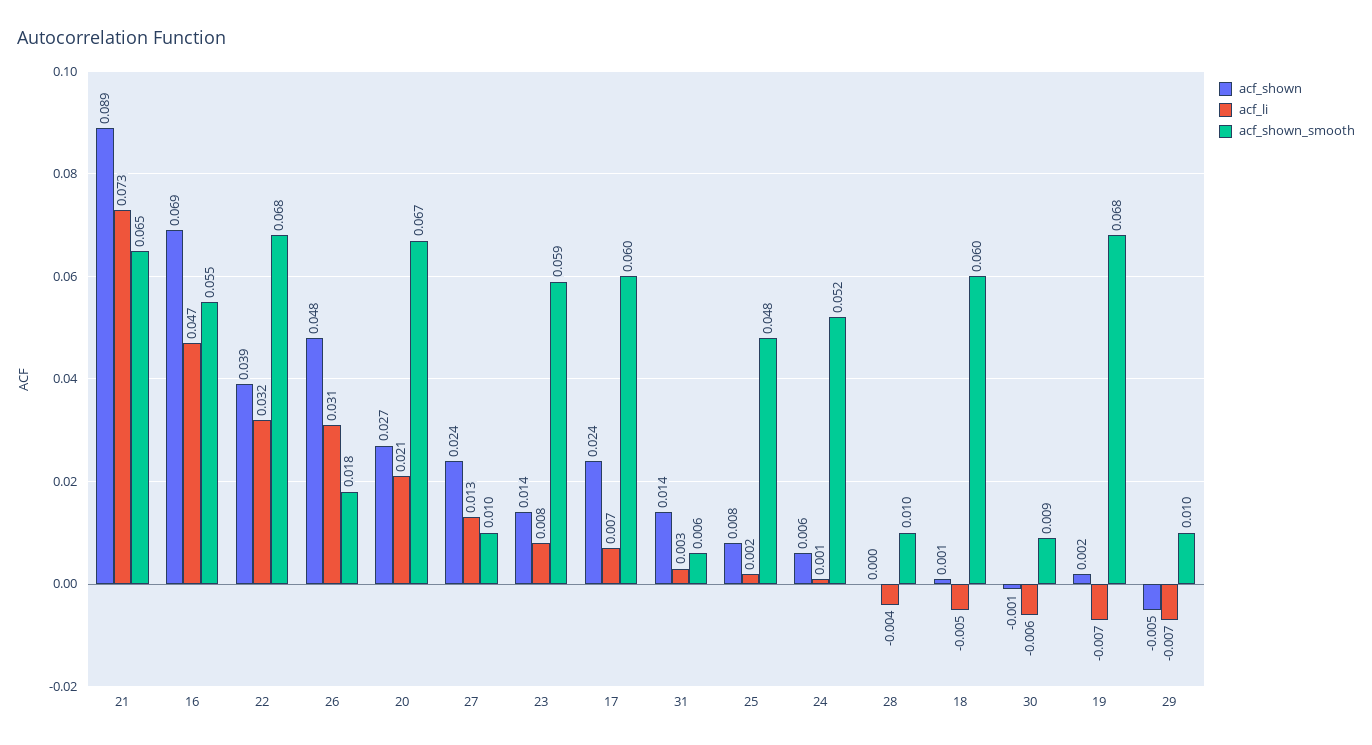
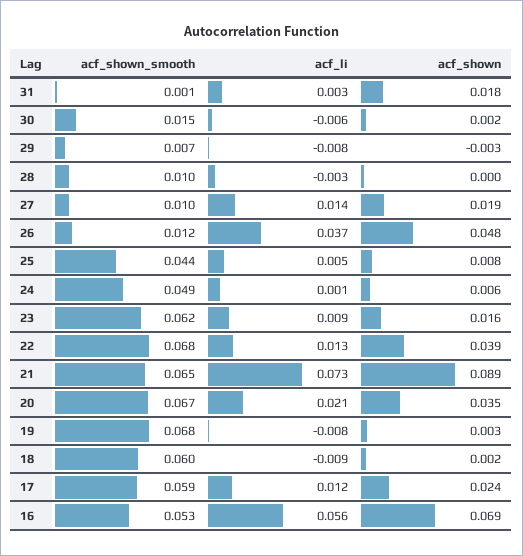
  {
    "acf_shown": {
      "21": 0.089,
      "16": 0.069,
      "22": 0.039,
      "26": 0.048,
-     "20": 0.027,
+     "20": 0.035,
-     "27": 0.024,
+     "27": 0.019,
-     "23": 0.014,
+     "23": 0.016,
      "17": 0.024,
-     "31": 0.014,
+     "31": 0.018,
      "25": 0.008,
      "24": 0.006,
      "28": 0,
-     "18": 0.001,
+     "18": 0.002,
-     "30": -0.001,
+     "30": 0.002,
-     "19": 0.002,
+     "19": 0.003,
-     "29": -0.005
+     "29": -0.003
    },
    "acf_li": {
      "21": 0.073,
-     "16": 0.047,
+     "16": 0.056,
-     "22": 0.032,
+     "22": 0.013,
-     "26": 0.031,
+     "26": 0.037,
      "20": 0.021,
-     "27": 0.013,
+     "27": 0.014,
-     "23": 0.008,
+     "23": 0.009,
-     "17": 0.007,
+     "17": 0.012,
      "31": 0.003,
-     "25": 0.002,
+     "25": 0.005,
      "24": 0.001,
-     "28": -0.004,
+     "28": -0.003,
-     "18": -0.005,
+     "18": -0.009,
      "30": -0.006,
-     "19": -0.007,
+     "19": -0.008,
-     "29": -0.007
+     "29": -0.008
    },
    "acf_shown_smooth": {
      "21": 0.065,
-     "16": 0.055,
+     "16": 0.053,
      "22": 0.068,
-     "26": 0.018,
+     "26": 0.012,
      "20": 0.067,
      "27": 0.01,
-     "23": 0.059,
+     "23": 0.062,
-     "17": 0.06,
+     "17": 0.059,
-     "31": 0.006,
+     "31": 0.001,
-     "25": 0.048,
+     "25": 0.044,
-     "24": 0.052,
+     "24": 0.049,
      "28": 0.01,
      "18": 0.06,
-     "30": 0.009,
+     "30": 0.015,
      "19": 0.068,
-     "29": 0.01
+     "29": 0.007
    }
  }

